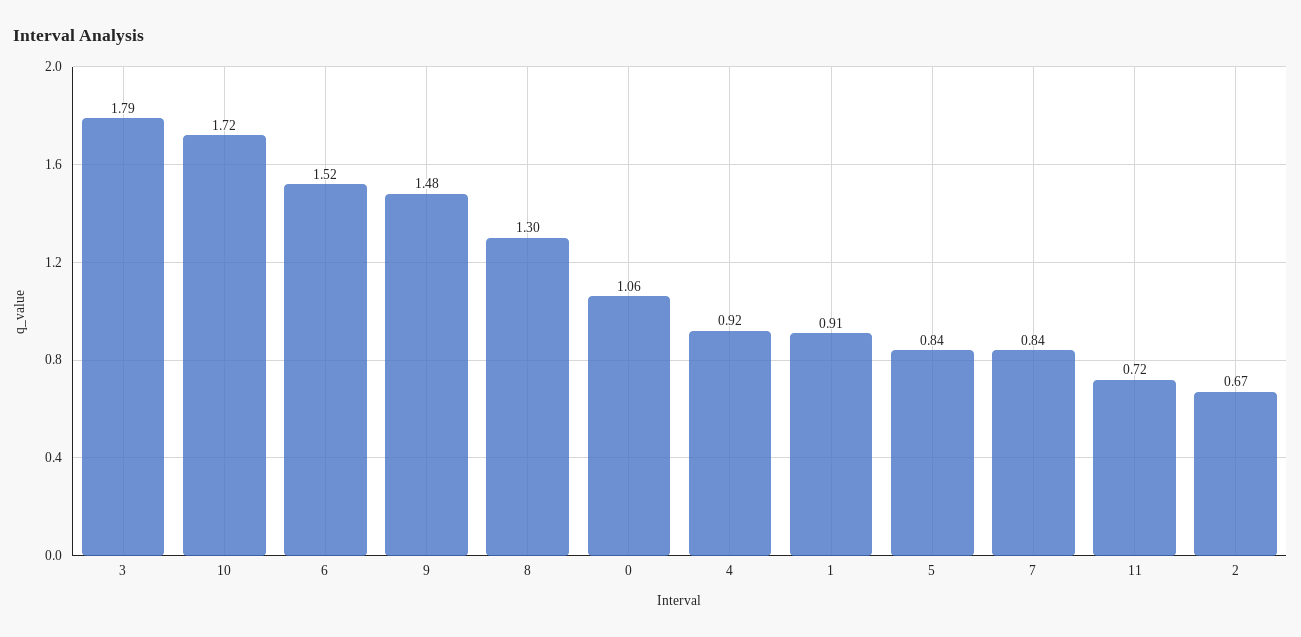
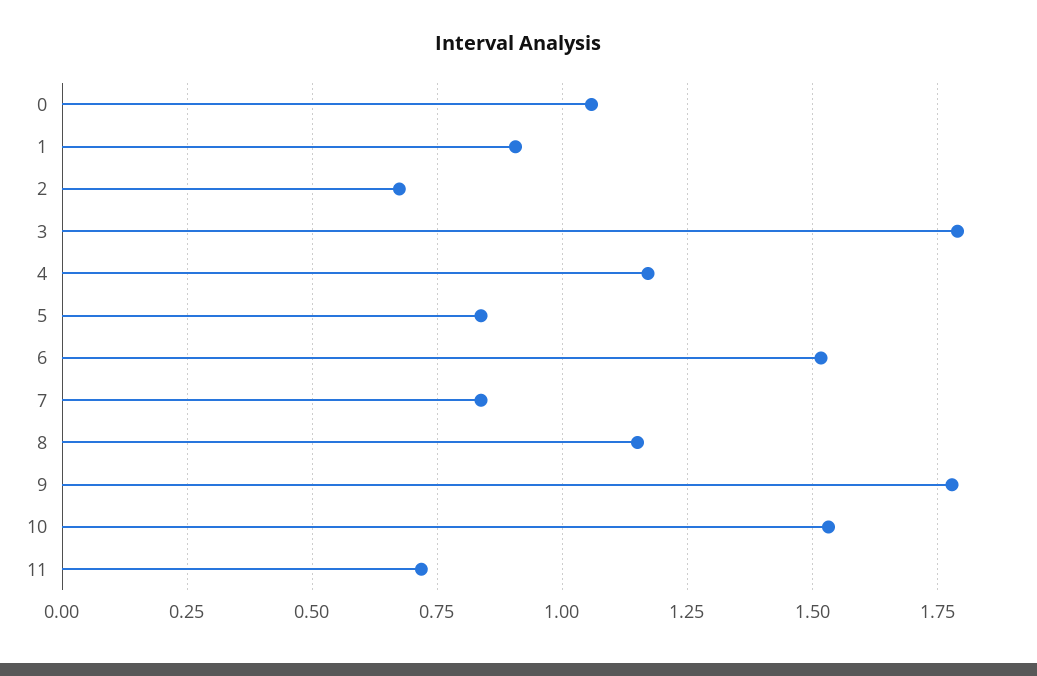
  {
    "3": 1.79,
-   "10": 1.72,
+   "10": 1.525,
    "6": 1.52,
-   "9": 1.48,
+   "9": 1.775,
-   "8": 1.3,
+   "8": 1.15,
    "0": 1.06,
-   "4": 0.92,
+   "4": 1.175,
    "1": 0.91,
    "5": 0.84,
    "7": 0.84,
    "11": 0.72,
    "2": 0.67
  }

